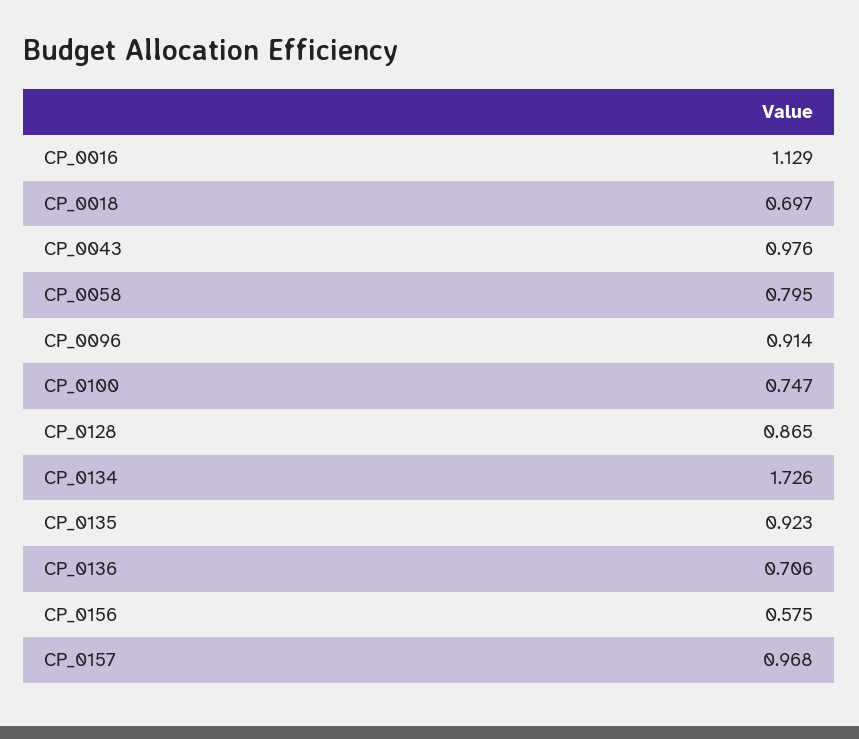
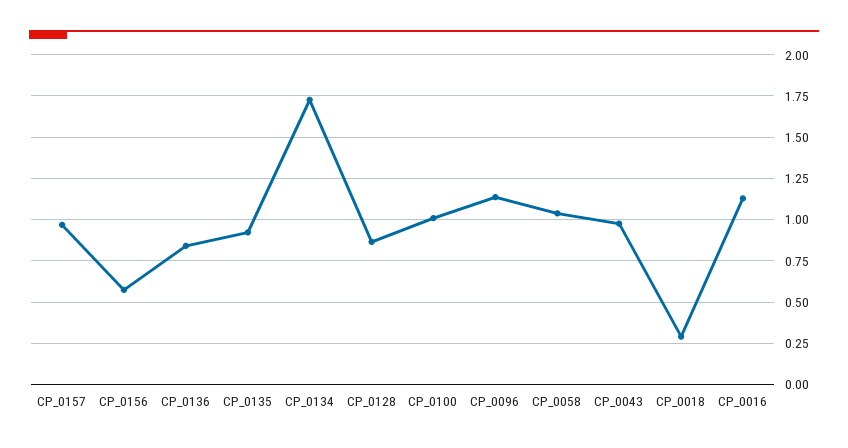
  {
    "CP_0016": 1.129,
-   "CP_0018": 0.697,
+   "CP_0018": 0.3,
    "CP_0043": 0.976,
-   "CP_0058": 0.795,
+   "CP_0058": 1.05,
-   "CP_0096": 0.914,
+   "CP_0096": 1.15,
-   "CP_0100": 0.747,
+   "CP_0100": 1,
    "CP_0128": 0.865,
    "CP_0134": 1.726,
    "CP_0135": 0.923,
-   "CP_0136": 0.706,
+   "CP_0136": 0.85,
    "CP_0156": 0.575,
    "CP_0157": 0.968
  }

